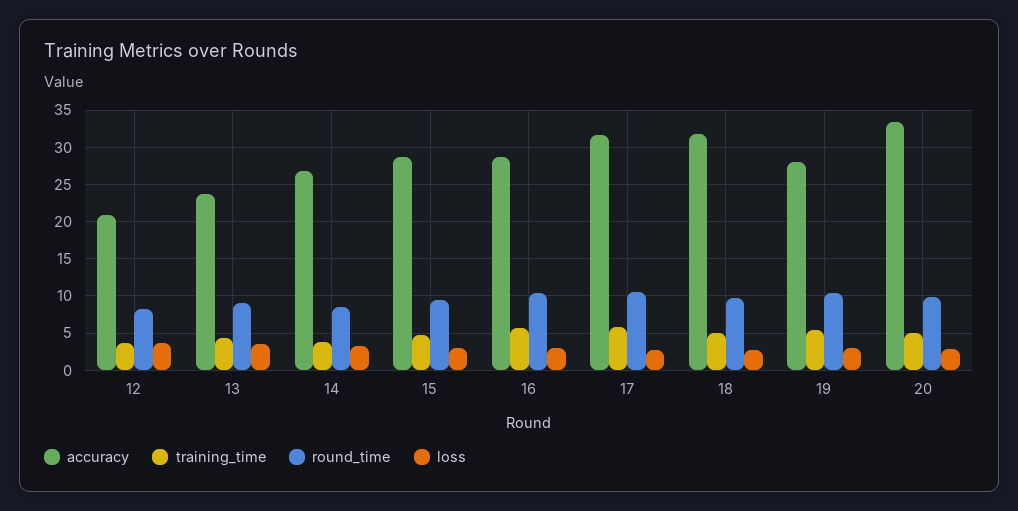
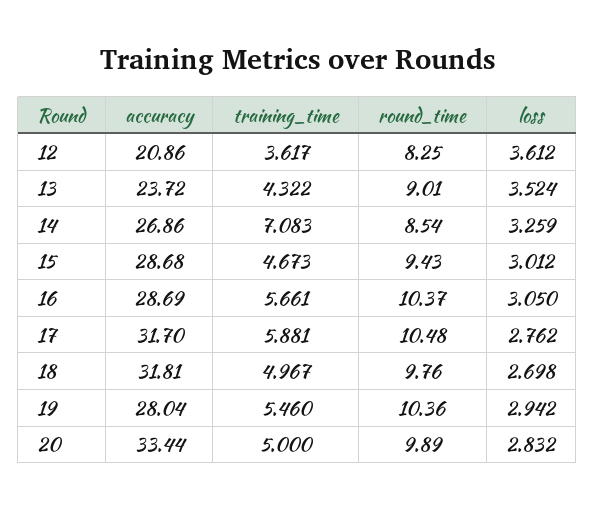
  {
    "accuracy": {
      "12": 20.86,
      "13": 23.72,
      "14": 26.86,
      "15": 28.68,
      "16": 28.69,
      "17": 31.7,
      "18": 31.81,
      "19": 28.04,
      "20": 33.44
    },
    "training_time": {
      "12": 3.617,
      "13": 4.322,
-     "14": 4,
+     "14": 7.083,
      "15": 4.673,
      "16": 5.661,
      "17": 5.881,
      "18": 4.967,
      "19": 5.46,
      "20": 5
    },
    "round_time": {
      "12": 8.25,
      "13": 9.01,
      "14": 8.54,
      "15": 9.43,
      "16": 10.37,
      "17": 10.48,
      "18": 9.76,
      "19": 10.36,
      "20": 9.89
    },
    "loss": {
      "12": 3.612,
      "13": 3.524,
      "14": 3.259,
      "15": 3.012,
      "16": 3.05,
      "17": 2.762,
      "18": 2.698,
      "19": 2.942,
      "20": 2.832
    }
  }

